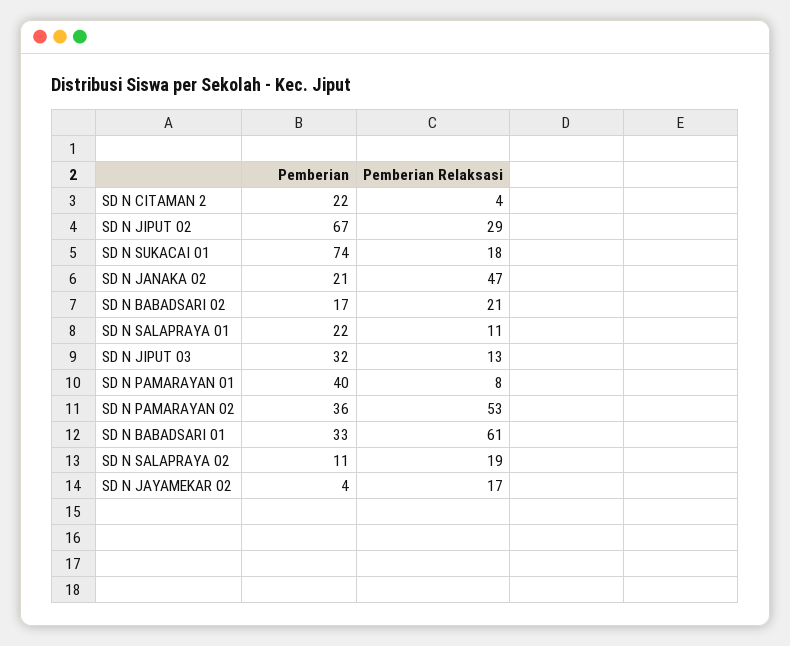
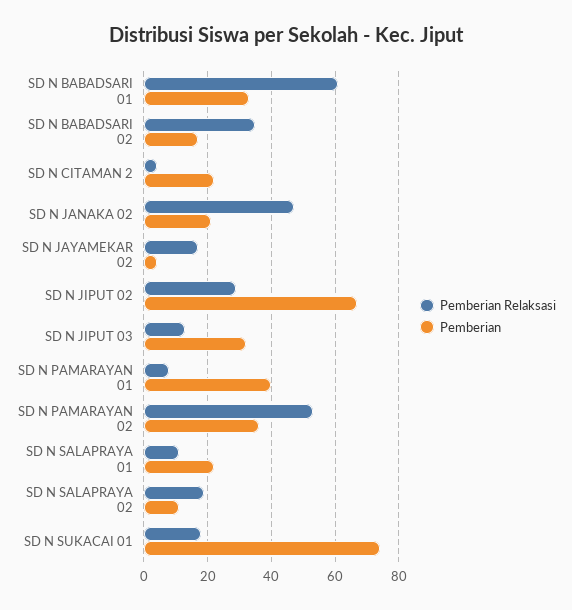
  {
    "Pemberian": {
      "SD N CITAMAN 2": 22,
      "SD N JIPUT 02": 67,
      "SD N SUKACAI 01": 74,
      "SD N JANAKA 02": 21,
      "SD N BABADSARI 02": 17,
      "SD N SALAPRAYA 01": 22,
      "SD N JIPUT 03": 32,
      "SD N PAMARAYAN 01": 40,
      "SD N PAMARAYAN 02": 36,
      "SD N BABADSARI 01": 33,
      "SD N SALAPRAYA 02": 11,
      "SD N JAYAMEKAR 02": 4
    },
    "Pemberian Relaksasi": {
      "SD N CITAMAN 2": 4,
      "SD N JIPUT 02": 29,
      "SD N SUKACAI 01": 18,
      "SD N JANAKA 02": 47,
-     "SD N BABADSARI 02": 21,
+     "SD N BABADSARI 02": 35,
      "SD N SALAPRAYA 01": 11,
      "SD N JIPUT 03": 13,
      "SD N PAMARAYAN 01": 8,
      "SD N PAMARAYAN 02": 53,
      "SD N BABADSARI 01": 61,
      "SD N SALAPRAYA 02": 19,
      "SD N JAYAMEKAR 02": 17
    }
  }

